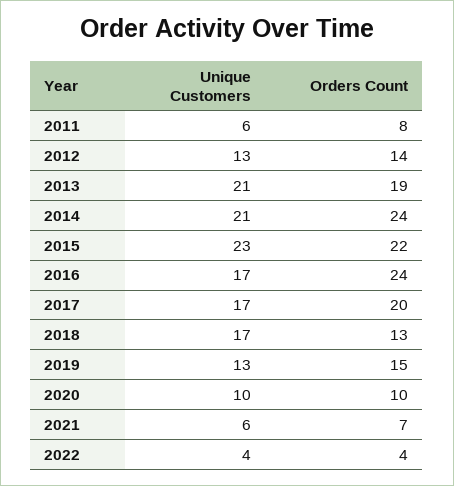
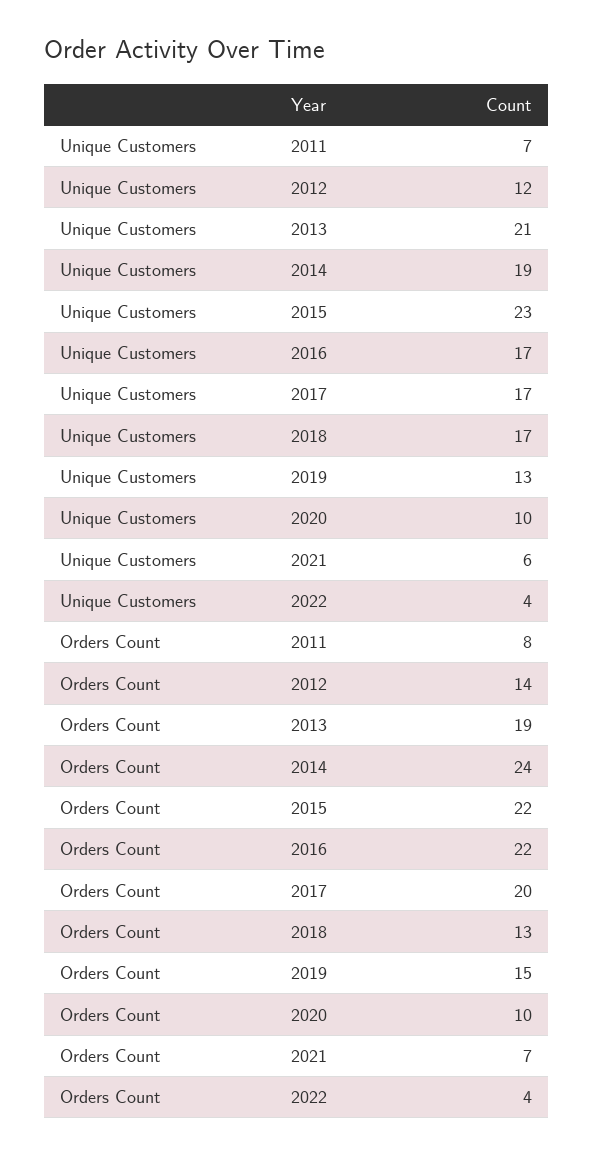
  {
    "Unique Customers": {
-     "2011": 6,
+     "2011": 7,
-     "2012": 13,
+     "2012": 12,
      "2013": 21,
-     "2014": 21,
+     "2014": 19,
      "2015": 23,
      "2016": 17,
      "2017": 17,
      "2018": 17,
      "2019": 13,
      "2020": 10,
      "2021": 6,
      "2022": 4
    },
    "Orders Count": {
      "2011": 8,
      "2012": 14,
      "2013": 19,
      "2014": 24,
      "2015": 22,
-     "2016": 24,
+     "2016": 22,
      "2017": 20,
      "2018": 13,
      "2019": 15,
      "2020": 10,
      "2021": 7,
      "2022": 4
    }
  }

